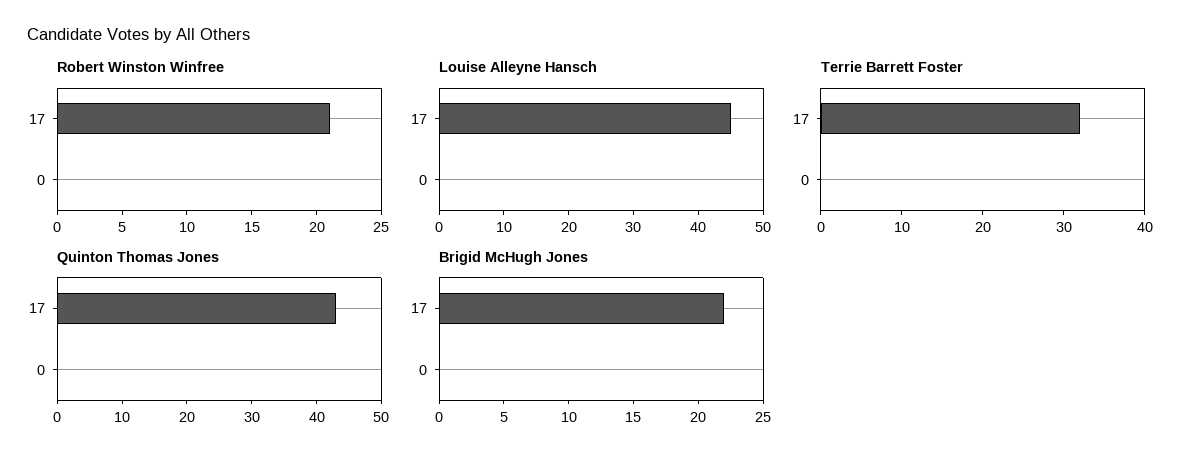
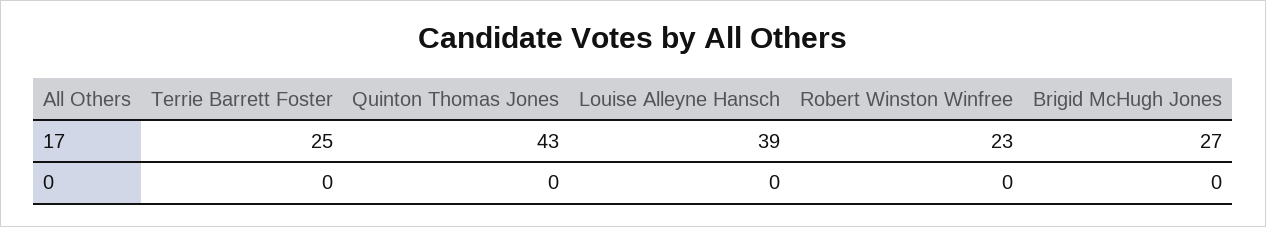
  {
    "Robert Winston Winfree": {
-     "17": 21,
+     "17": 23,
      "0": 0
    },
    "Louise Alleyne Hansch": {
-     "17": 45,
+     "17": 39,
      "0": 0
    },
    "Terrie Barrett Foster": {
-     "17": 32,
+     "17": 25,
      "0": 0
    },
    "Quinton Thomas Jones": {
      "17": 43,
      "0": 0
    },
    "Brigid McHugh Jones": {
-     "17": 22,
+     "17": 27,
      "0": 0
    }
  }

